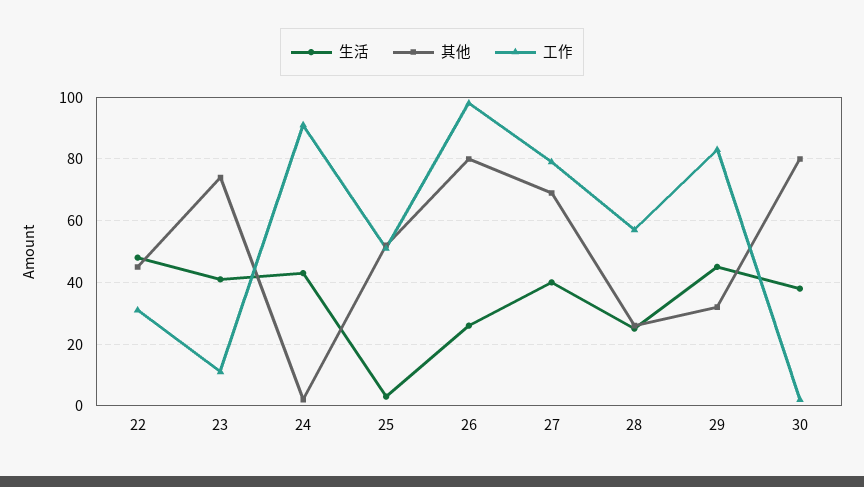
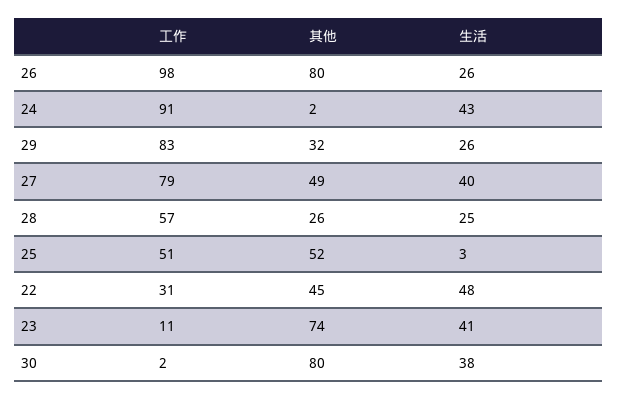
  {
    "生活": {
      "22": 48,
      "23": 41,
      "24": 43,
      "25": 3,
      "26": 26,
      "27": 40,
      "28": 25,
-     "29": 45,
+     "29": 26,
      "30": 38
    },
    "其他": {
      "22": 45,
      "23": 74,
      "24": 2,
      "25": 52,
      "26": 80,
-     "27": 70,
+     "27": 49,
      "28": 26,
      "29": 32,
      "30": 80
    },
    "工作": {
      "22": 31,
      "23": 11,
      "24": 91,
      "25": 51,
      "26": 98,
      "27": 79,
      "28": 57,
      "29": 83,
      "30": 2
    }
  }

